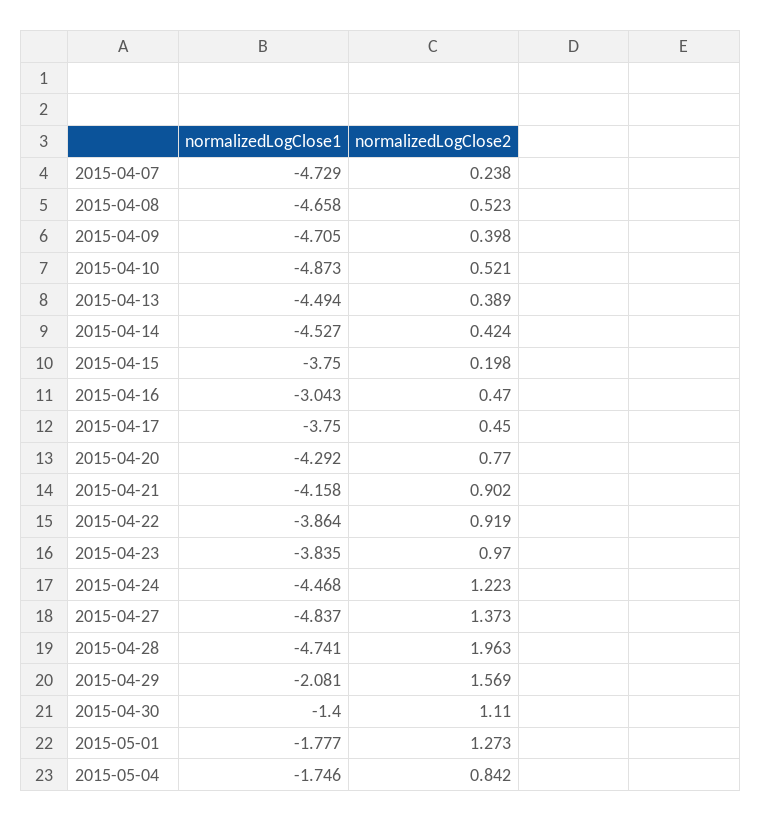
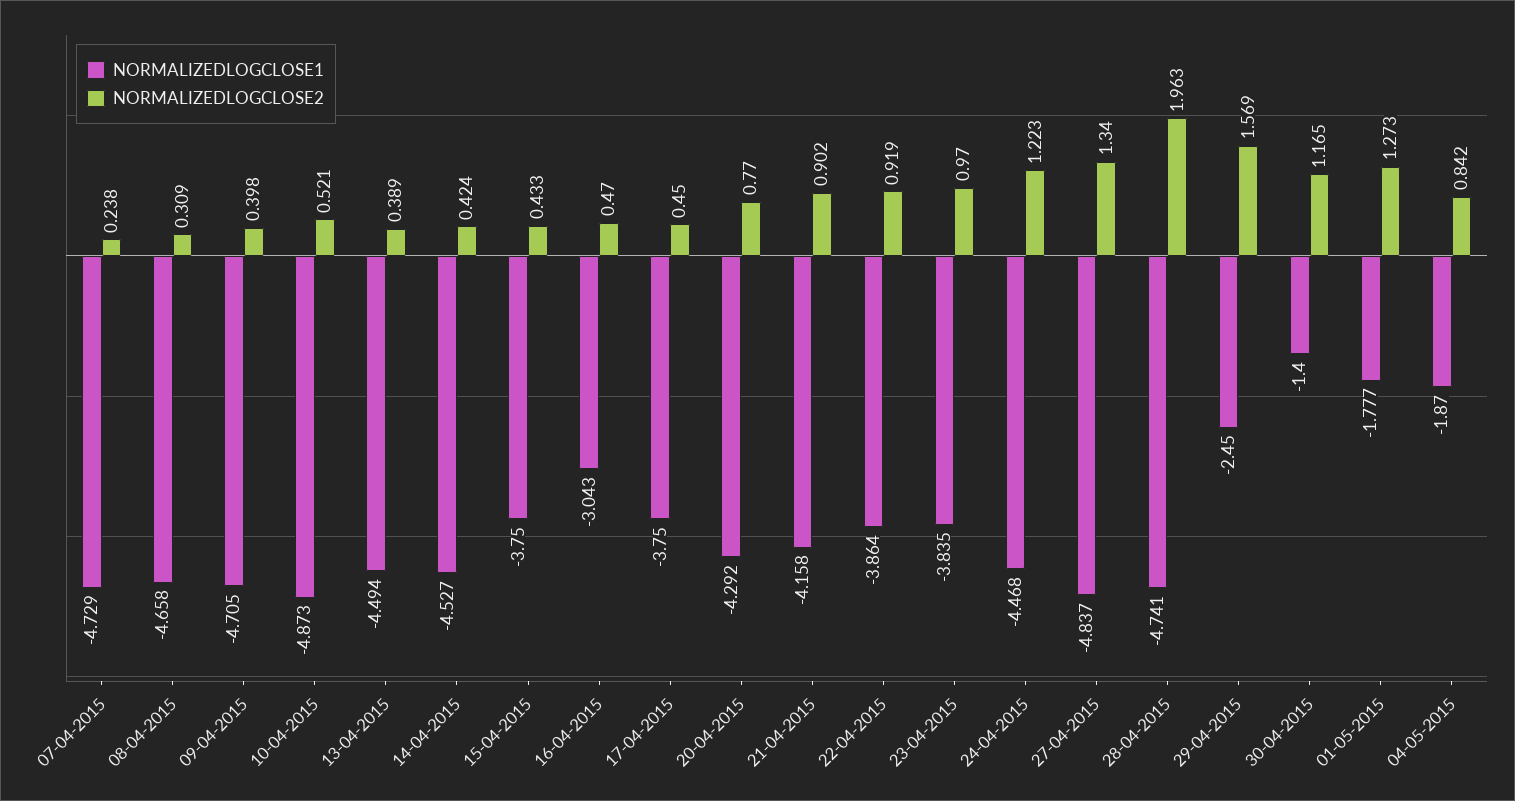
  {
    "normalizedLogClose1": {
      "2015-04-07": -4.729,
      "2015-04-08": -4.658,
      "2015-04-09": -4.705,
      "2015-04-10": -4.873,
      "2015-04-13": -4.494,
      "2015-04-14": -4.527,
      "2015-04-15": -3.75,
      "2015-04-16": -3.043,
      "2015-04-17": -3.75,
      "2015-04-20": -4.292,
      "2015-04-21": -4.158,
      "2015-04-22": -3.864,
      "2015-04-23": -3.835,
      "2015-04-24": -4.468,
      "2015-04-27": -4.837,
      "2015-04-28": -4.741,
-     "2015-04-29": -2.081,
+     "2015-04-29": -2.45,
      "2015-04-30": -1.4,
      "2015-05-01": -1.777,
-     "2015-05-04": -1.746
+     "2015-05-04": -1.87
    },
    "normalizedLogClose2": {
      "2015-04-07": 0.238,
-     "2015-04-08": 0.523,
+     "2015-04-08": 0.309,
      "2015-04-09": 0.398,
      "2015-04-10": 0.521,
      "2015-04-13": 0.389,
      "2015-04-14": 0.424,
-     "2015-04-15": 0.198,
+     "2015-04-15": 0.433,
      "2015-04-16": 0.47,
      "2015-04-17": 0.45,
      "2015-04-20": 0.77,
      "2015-04-21": 0.902,
      "2015-04-22": 0.919,
      "2015-04-23": 0.97,
      "2015-04-24": 1.223,
-     "2015-04-27": 1.373,
+     "2015-04-27": 1.34,
      "2015-04-28": 1.963,
      "2015-04-29": 1.569,
-     "2015-04-30": 1.11,
+     "2015-04-30": 1.165,
      "2015-05-01": 1.273,
      "2015-05-04": 0.842
    }
  }

